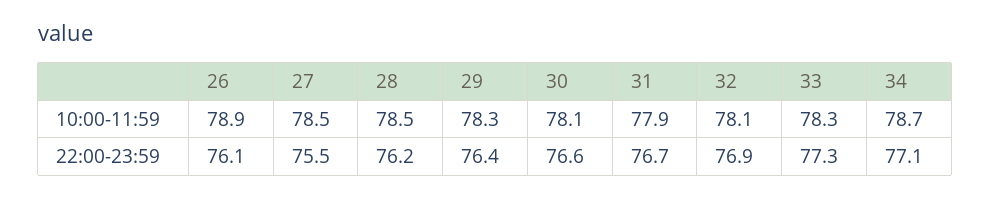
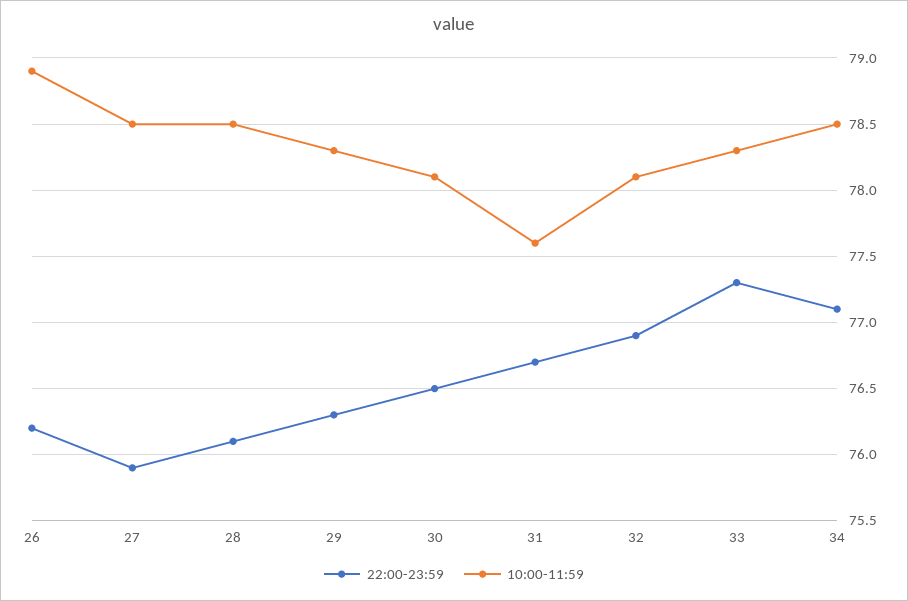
  {
    "10:00-11:59": {
      "26": 78.9,
      "27": 78.5,
      "28": 78.5,
      "29": 78.3,
      "30": 78.1,
-     "31": 77.9,
+     "31": 77.6,
      "32": 78.1,
      "33": 78.3,
-     "34": 78.7
+     "34": 78.5
    },
    "22:00-23:59": {
-     "26": 76.1,
+     "26": 76.2,
-     "27": 75.5,
+     "27": 75.9,
-     "28": 76.2,
+     "28": 76.1,
-     "29": 76.4,
+     "29": 76.3,
-     "30": 76.6,
+     "30": 76.5,
      "31": 76.7,
      "32": 76.9,
      "33": 77.3,
      "34": 77.1
    }
  }

